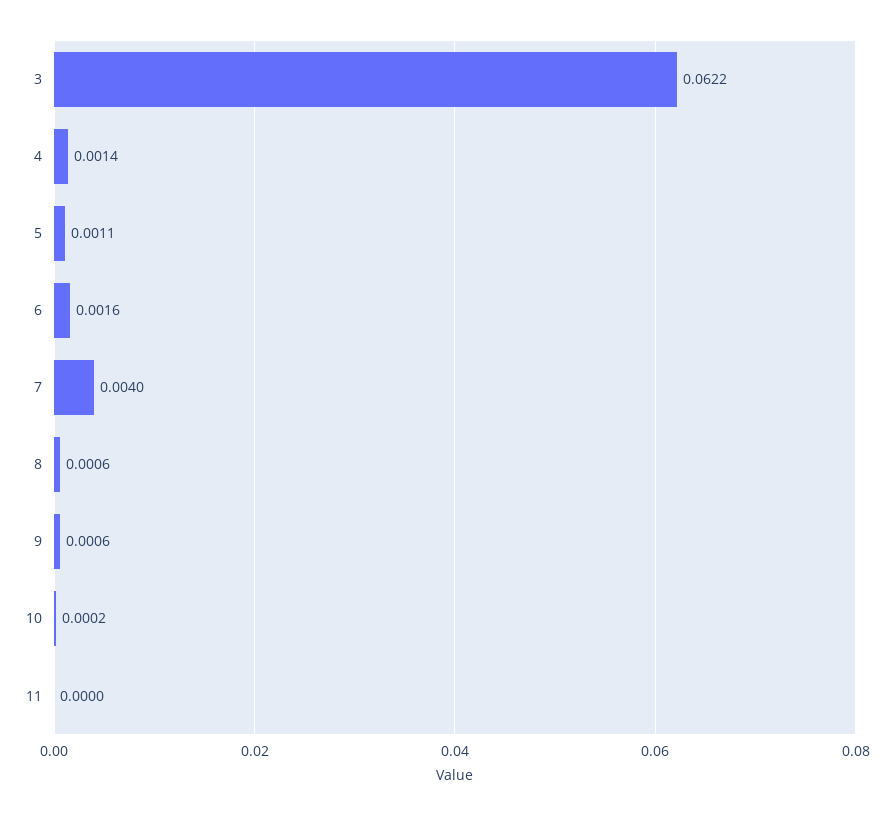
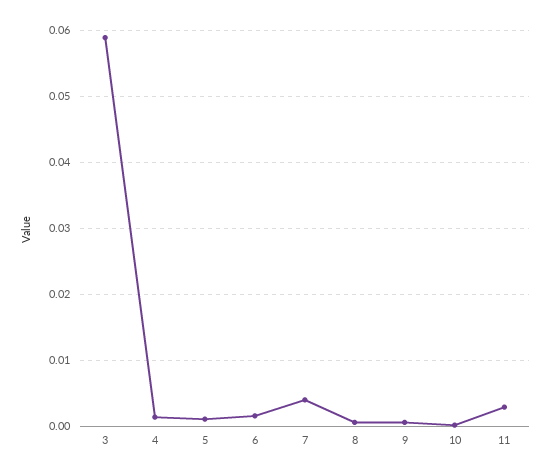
  {
-   "3": 0.0622,
+   "3": 0.059,
    "4": 0.0014,
    "5": 0.0011,
    "6": 0.0016,
    "7": 0.004,
    "8": 0.0006,
    "9": 0.0006,
    "10": 0.0002,
-   "11": 0
+   "11": 0.003
  }

